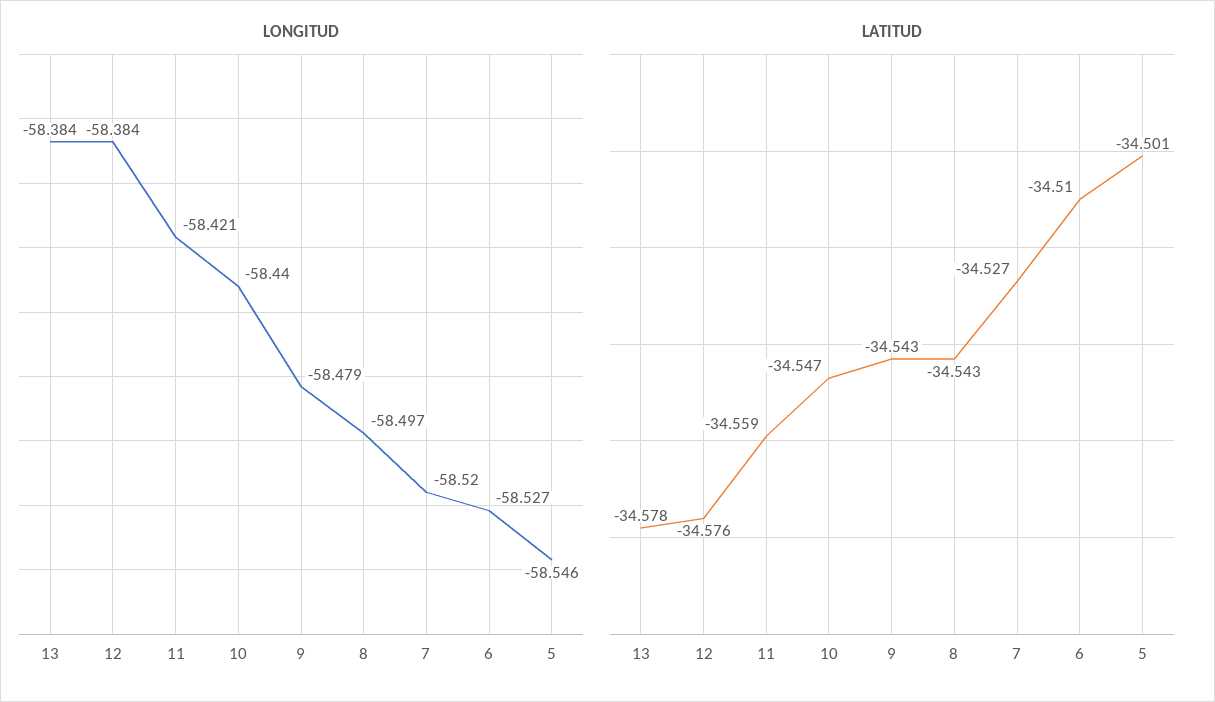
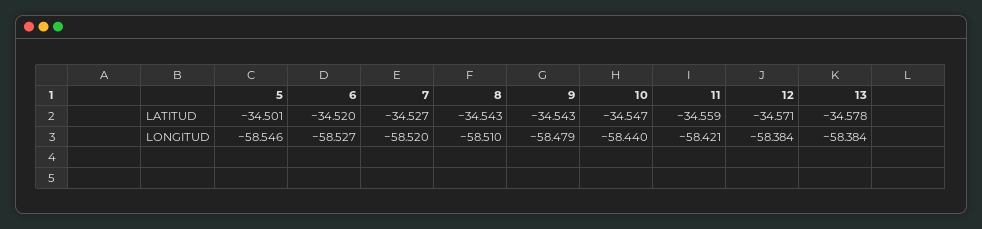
  {
    "LONGITUD": {
      "13": -58.384,
      "12": -58.384,
      "11": -58.421,
      "10": -58.44,
      "9": -58.479,
-     "8": -58.497,
+     "8": -58.51,
      "7": -58.52,
      "6": -58.527,
      "5": -58.546
    },
    "LATITUD": {
      "13": -34.578,
-     "12": -34.576,
+     "12": -34.571,
      "11": -34.559,
      "10": -34.547,
      "9": -34.543,
      "8": -34.543,
      "7": -34.527,
-     "6": -34.51,
+     "6": -34.52,
      "5": -34.501
    }
  }

